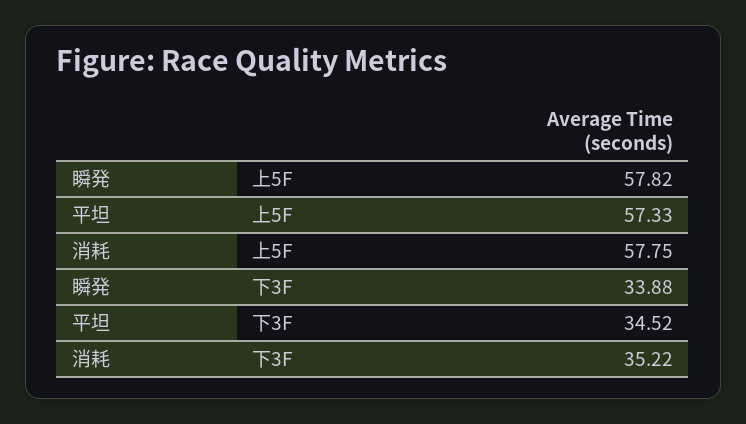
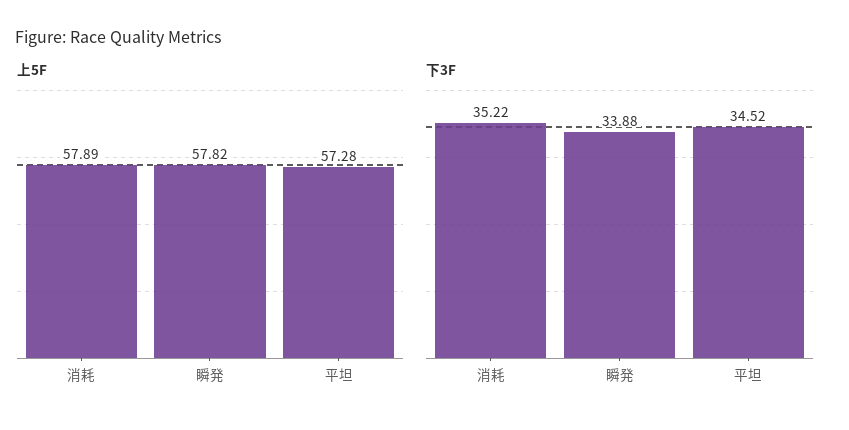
  {
    "上5F": {
      "瞬発": 57.82,
-     "平坦": 57.33,
+     "平坦": 57.28,
-     "消耗": 57.75
+     "消耗": 57.89
    },
    "下3F": {
      "瞬発": 33.88,
      "平坦": 34.52,
      "消耗": 35.22
    }
  }

